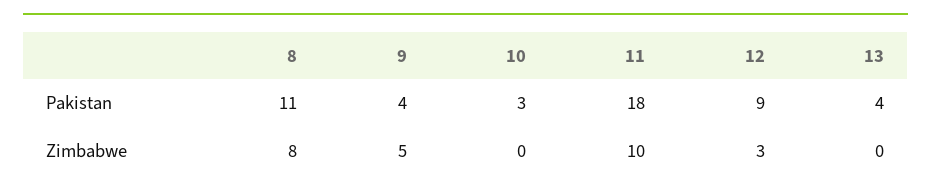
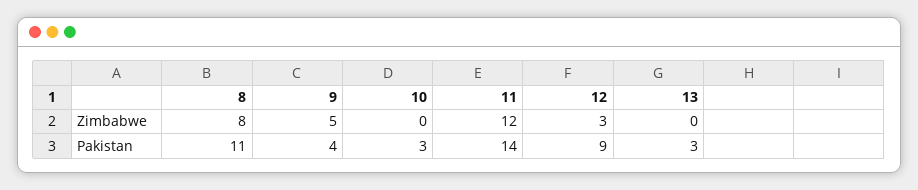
  {
    "8": {
      "Pakistan": 11,
      "Zimbabwe": 8
    },
    "9": {
      "Pakistan": 4,
      "Zimbabwe": 5
    },
    "10": {
      "Pakistan": 3,
      "Zimbabwe": 0
    },
    "11": {
-     "Pakistan": 18,
+     "Pakistan": 14,
-     "Zimbabwe": 10
+     "Zimbabwe": 12
    },
    "12": {
      "Pakistan": 9,
      "Zimbabwe": 3
    },
    "13": {
-     "Pakistan": 4,
+     "Pakistan": 3,
      "Zimbabwe": 0
    }
  }

